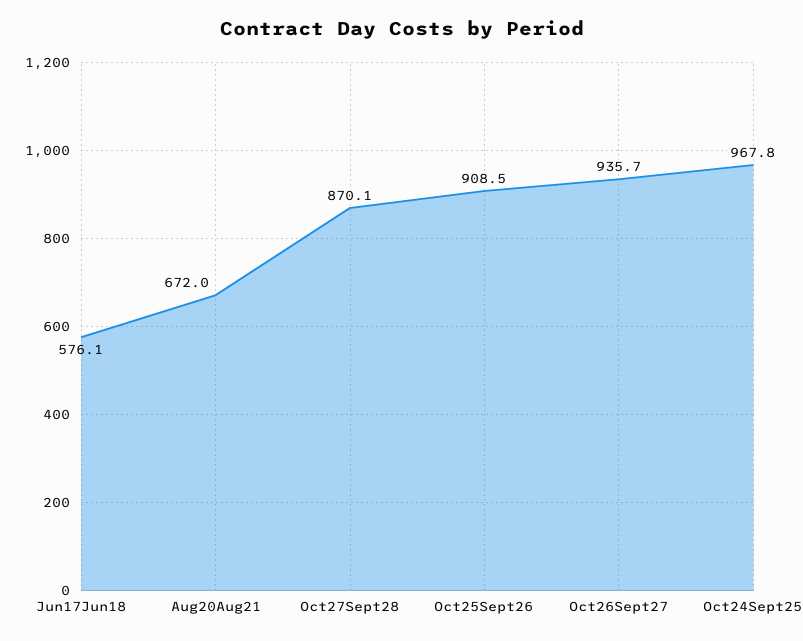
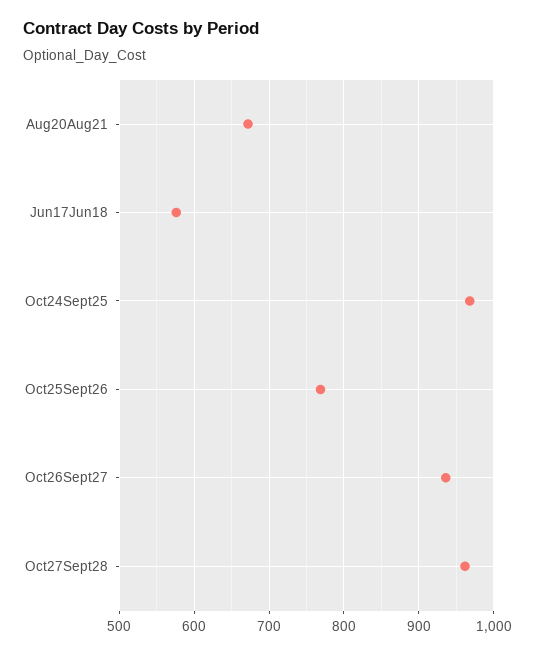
  {
    "Jun17Jun18": 576.1,
    "Aug20Aug21": 672,
-   "Oct27Sept28": 870.1,
+   "Oct27Sept28": 960,
-   "Oct25Sept26": 908.5,
+   "Oct25Sept26": 770,
    "Oct26Sept27": 935.7,
    "Oct24Sept25": 967.8
  }

